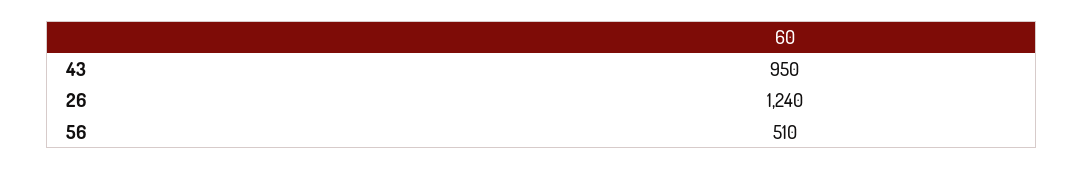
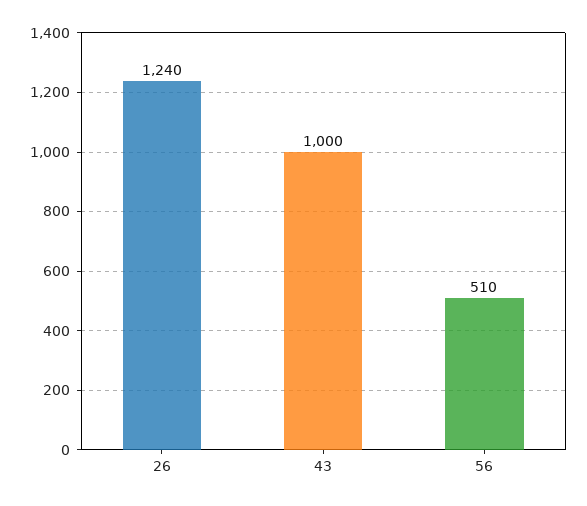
  {
-   "43": 950,
+   "43": 1000,
    "26": 1240,
    "56": 510
  }

